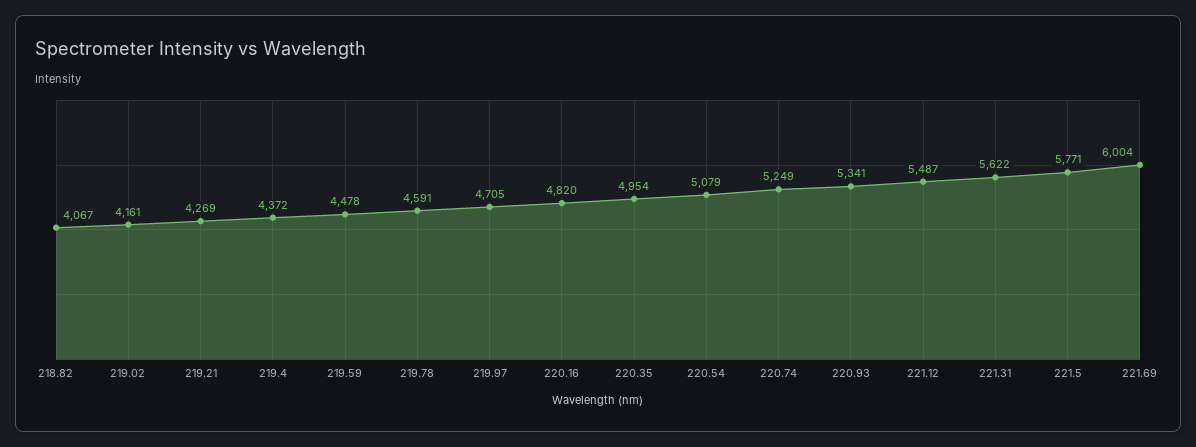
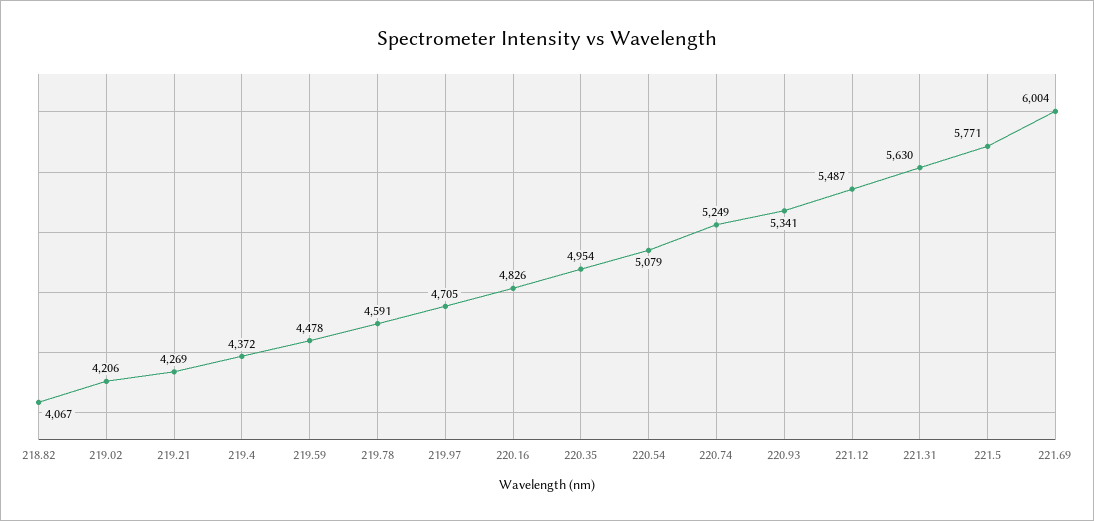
  {
    "218.82": 4067,
-   "219.02": 4161,
+   "219.02": 4206,
    "219.21": 4269,
    "219.4": 4372,
    "219.59": 4478,
    "219.78": 4591,
    "219.97": 4705,
-   "220.16": 4820,
+   "220.16": 4826,
    "220.35": 4954,
    "220.54": 5079,
    "220.74": 5249,
    "220.93": 5341,
    "221.12": 5487,
-   "221.31": 5622,
+   "221.31": 5630,
    "221.5": 5771,
    "221.69": 6004
  }

